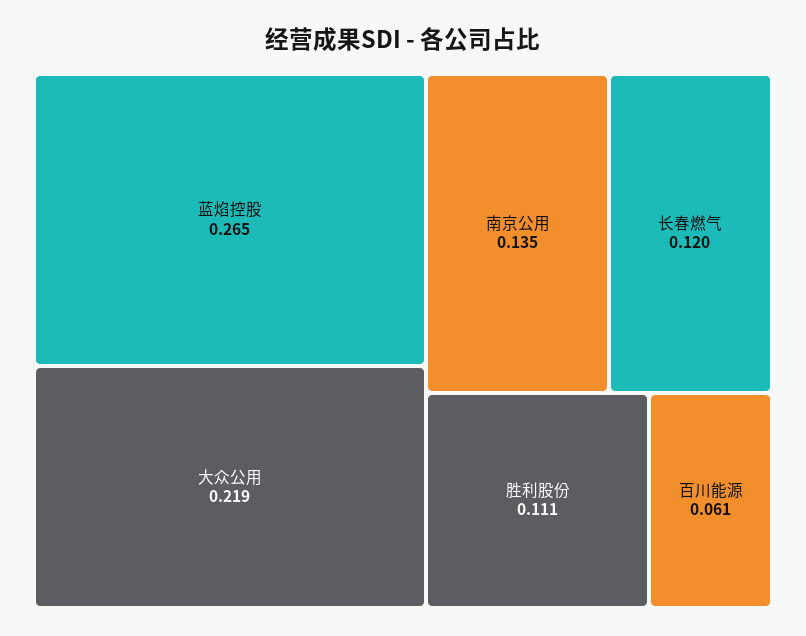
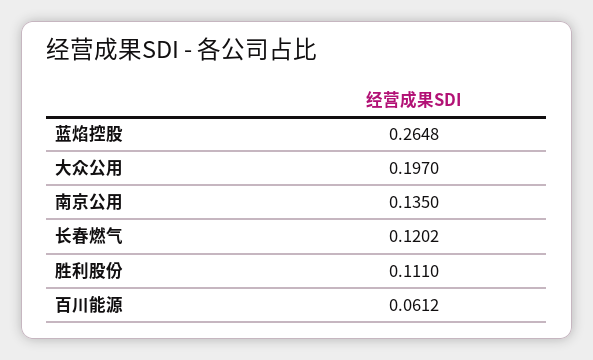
  {
    "蓝焰控股": 0.2648,
-   "大众公用": 0.219,
+   "大众公用": 0.197,
    "南京公用": 0.135,
    "长春燃气": 0.1202,
    "胜利股份": 0.111,
    "百川能源": 0.0612
  }

